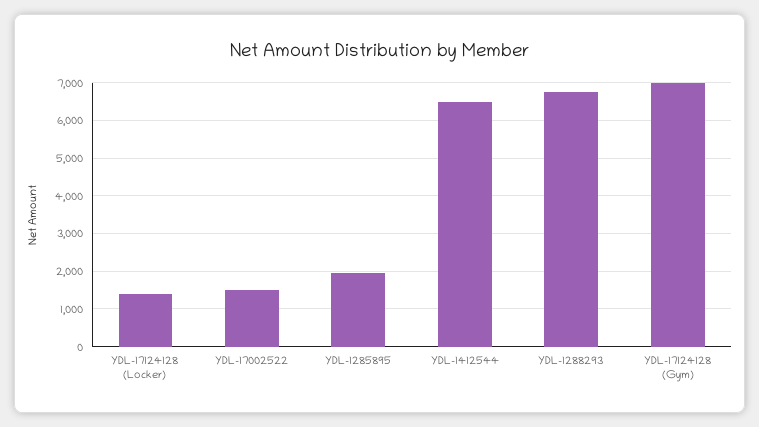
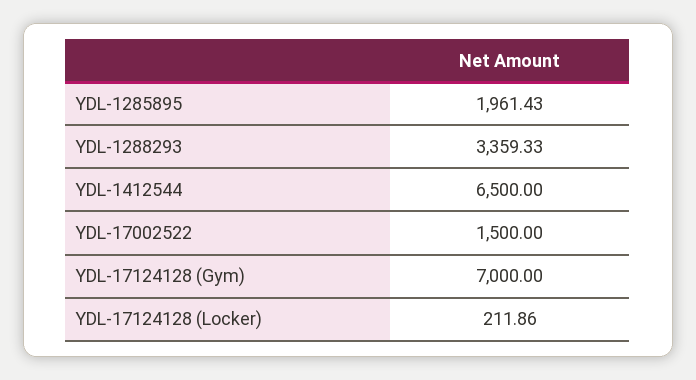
  {
-   "YDL-17124128 (Locker)": 1400,
+   "YDL-17124128 (Locker)": 211.86,
    "YDL-17002522": 1500,
    "YDL-1285895": 1961.43,
    "YDL-1412544": 6500,
-   "YDL-1288293": 6800,
+   "YDL-1288293": 3359.33,
    "YDL-17124128 (Gym)": 7000
  }

